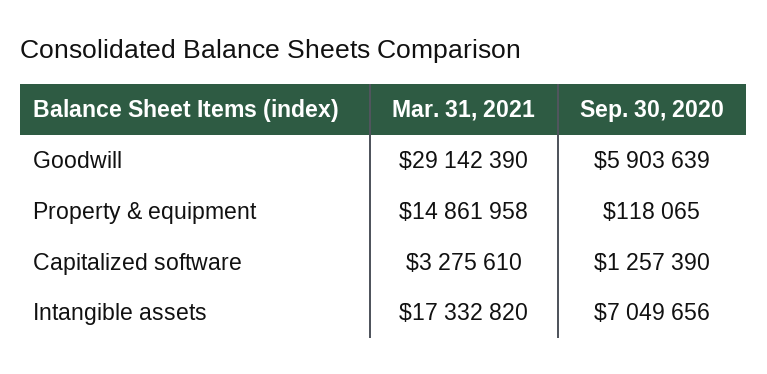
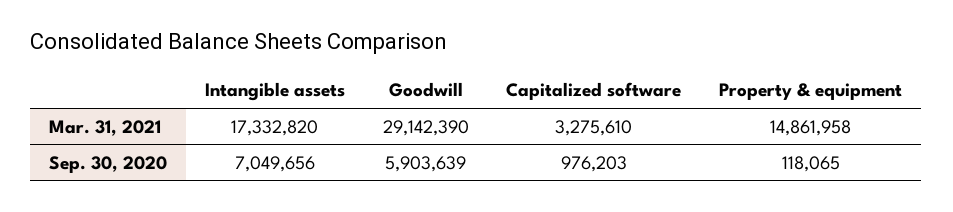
  {
    "Mar. 31, 2021": {
      "Goodwill": 29142390,
      "Property & equipment": 14861958,
      "Capitalized software": 3275610,
      "Intangible assets": 17332820
    },
    "Sep. 30, 2020": {
      "Goodwill": 5903639,
      "Property & equipment": 118065,
-     "Capitalized software": 1257390,
+     "Capitalized software": 976203,
      "Intangible assets": 7049656
    }
  }

